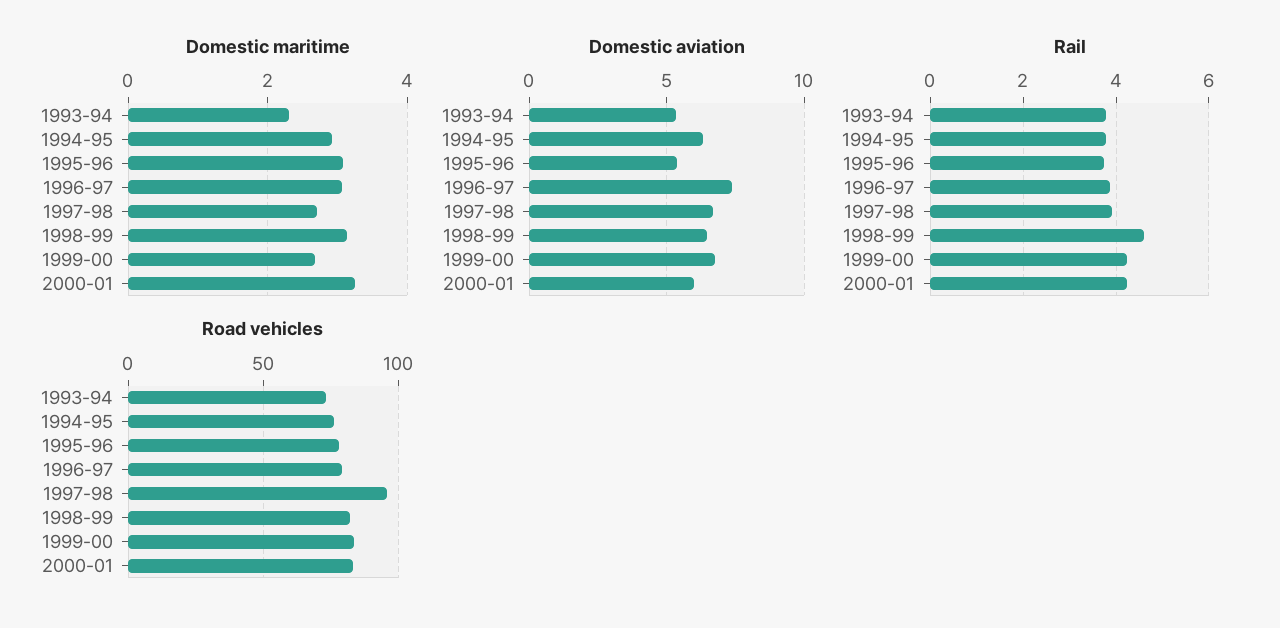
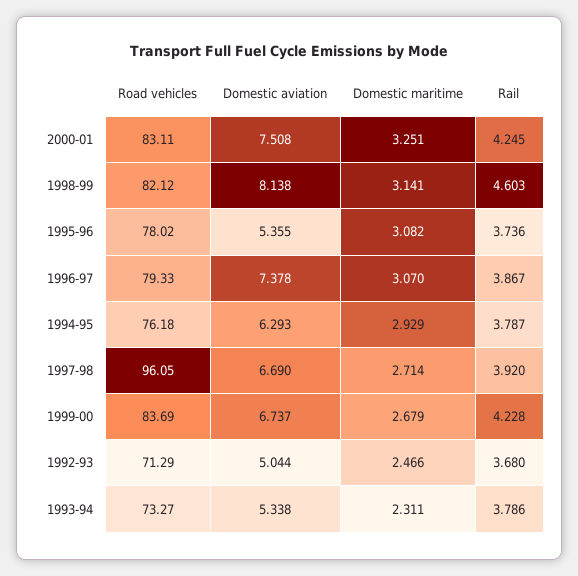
  {
    "Domestic maritime": {
      "1993-94": 2.311,
      "1994-95": 2.929,
      "1995-96": 3.082,
      "1996-97": 3.07,
      "1997-98": 2.714,
      "1998-99": 3.141,
      "1999-00": 2.679,
-     "2000-01": 3.251
+     "2000-01": 3.251,
+     "1992-93": 2.466
    },
    "Domestic aviation": {
      "1993-94": 5.338,
      "1994-95": 6.293,
      "1995-96": 5.355,
      "1996-97": 7.378,
      "1997-98": 6.69,
-     "1998-99": 6.5,
+     "1998-99": 8.138,
      "1999-00": 6.737,
-     "2000-01": 6
+     "2000-01": 7.508,
+     "1992-93": 5.044
    },
    "Rail": {
      "1993-94": 3.786,
      "1994-95": 3.787,
      "1995-96": 3.736,
      "1996-97": 3.867,
      "1997-98": 3.92,
      "1998-99": 4.603,
      "1999-00": 4.228,
-     "2000-01": 4.245
+     "2000-01": 4.245,
+     "1992-93": 3.68
    },
    "Road vehicles": {
      "1993-94": 73.27,
      "1994-95": 76.18,
      "1995-96": 78.02,
      "1996-97": 79.33,
      "1997-98": 96.05,
      "1998-99": 82.12,
      "1999-00": 83.69,
-     "2000-01": 83.11
+     "2000-01": 83.11,
+     "1992-93": 71.29
    }
  }

